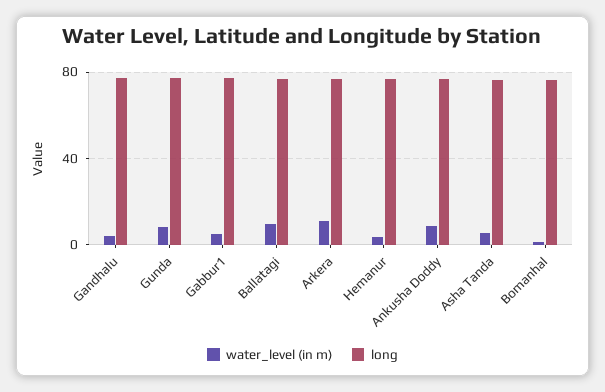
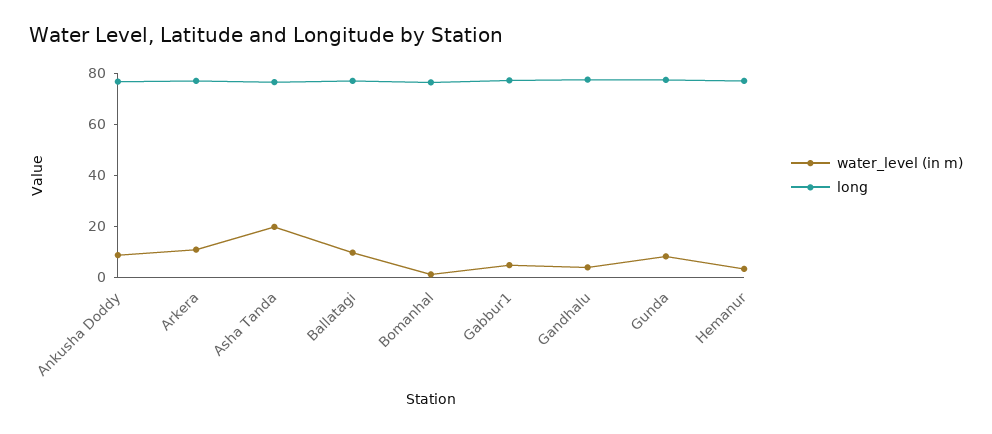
  {
    "water_level (in m)": {
      "Gandhalu": 5,
      "Gunda": 10,
      "Gabbur1": 5,
      "Ballatagi": 10,
      "Arkera": 10,
      "Hemanur": 5,
      "Ankusha Doddy": 10,
-     "Asha Tanda": 5,
+     "Asha Tanda": 20,
      "Bomanhal": 0
    },
    "long": {
      "Gandhalu": 75,
      "Gunda": 75,
      "Gabbur1": 75,
      "Ballatagi": 75,
      "Arkera": 75,
      "Hemanur": 75,
      "Ankusha Doddy": 75,
      "Asha Tanda": 75,
      "Bomanhal": 75
    }
  }

